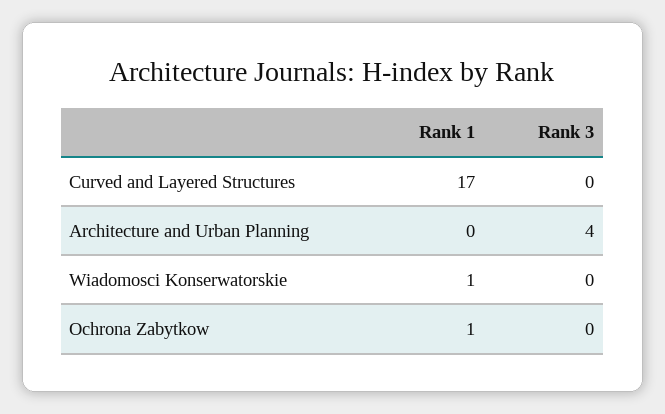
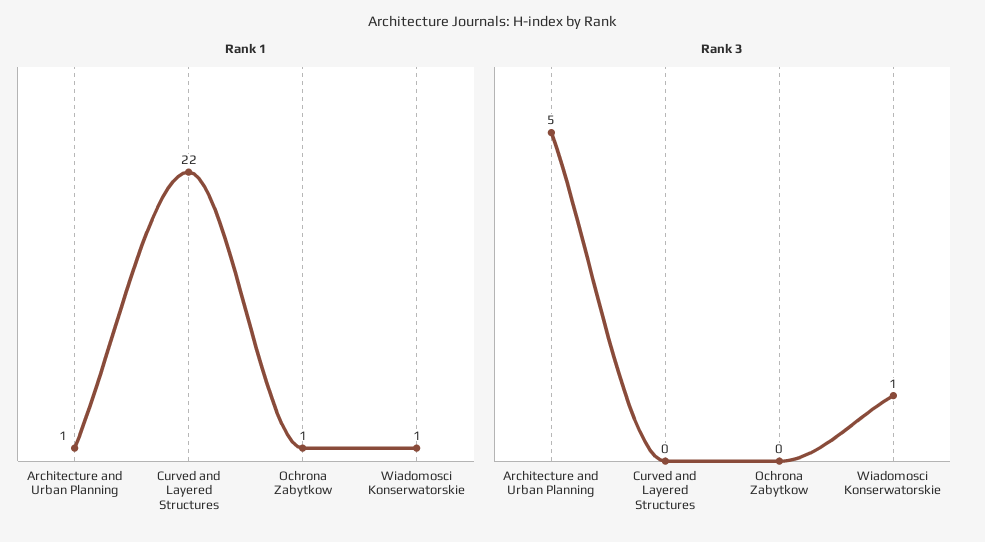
  {
    "Rank 1": {
-     "Curved and Layered Structures": 17,
+     "Curved and Layered Structures": 22,
-     "Architecture and Urban Planning": 0,
+     "Architecture and Urban Planning": 1,
      "Wiadomosci Konserwatorskie": 1,
      "Ochrona Zabytkow": 1
    },
    "Rank 3": {
      "Curved and Layered Structures": 0,
-     "Architecture and Urban Planning": 4,
+     "Architecture and Urban Planning": 5,
-     "Wiadomosci Konserwatorskie": 0,
+     "Wiadomosci Konserwatorskie": 1,
      "Ochrona Zabytkow": 0
    }
  }

